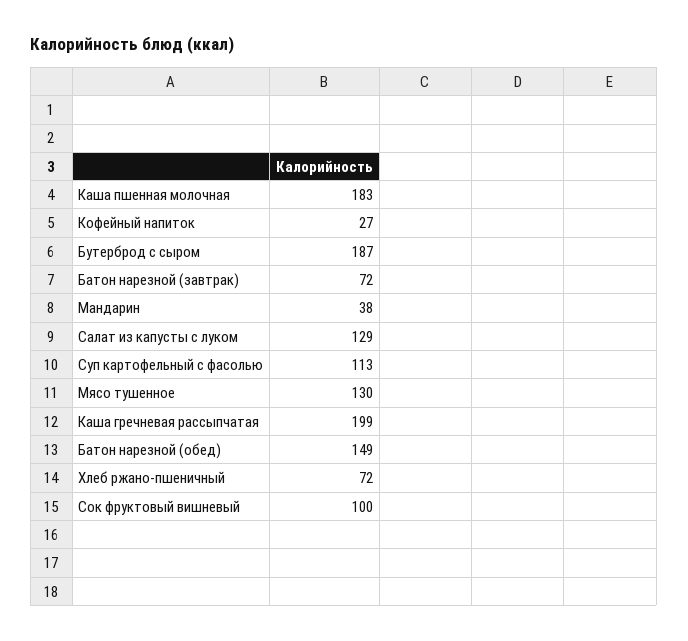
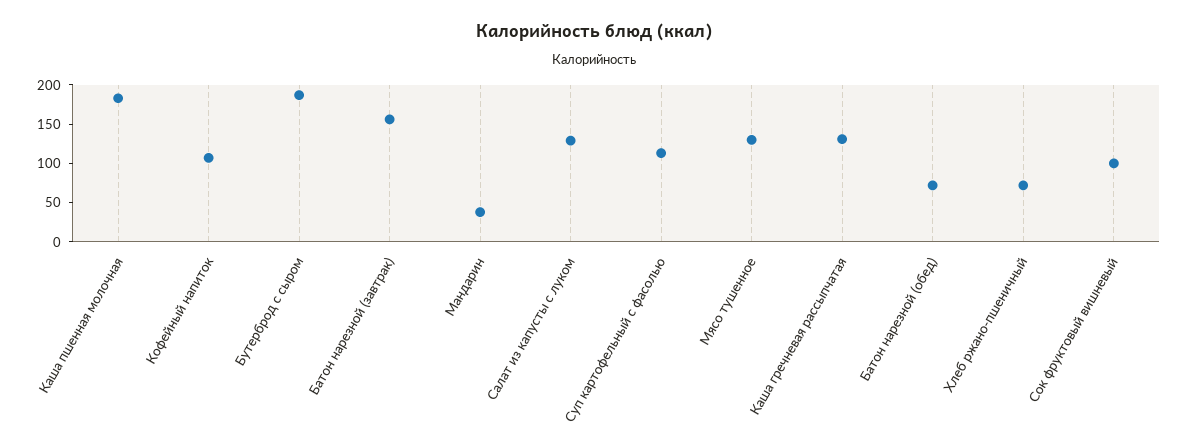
  {
    "Каша пшенная молочная": 183,
-   "Кофейный напиток": 27,
+   "Кофейный напиток": 100,
    "Бутерброд с сыром": 187,
-   "Батон нарезной (завтрак)": 72,
+   "Батон нарезной (завтрак)": 150,
    "Мандарин": 38,
    "Салат из капусты с луком": 129,
    "Суп картофельный с фасолью": 113,
    "Мясо тушенное": 130,
-   "Каша гречневая рассыпчатая": 199,
+   "Каша гречневая рассыпчатая": 125,
-   "Батон нарезной (обед)": 149,
+   "Батон нарезной (обед)": 75,
    "Хлеб ржано-пшеничный": 72,
    "Сок фруктовый вишневый": 100
  }

